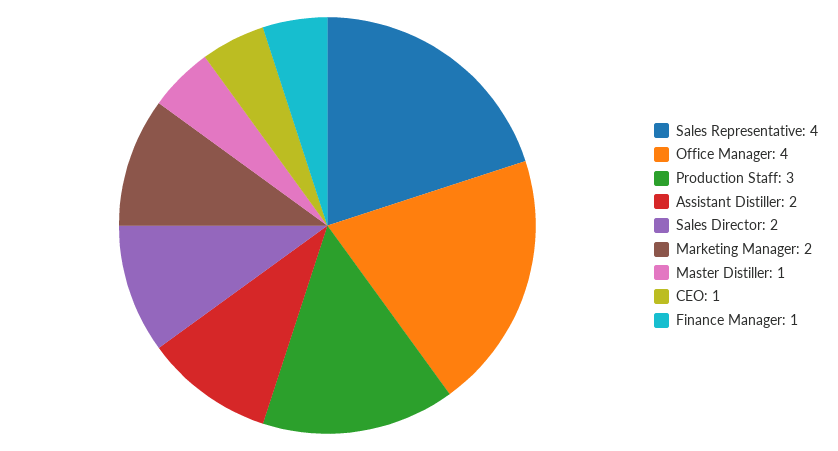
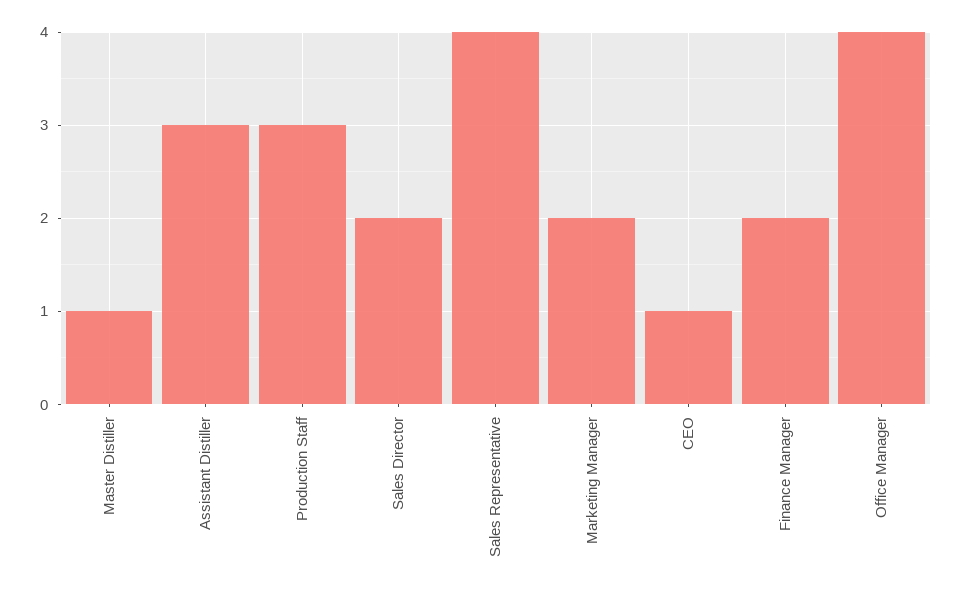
  {
    "Sales Representative": 4,
    "Office Manager": 4,
    "Production Staff": 3,
-   "Assistant Distiller": 2,
+   "Assistant Distiller": 3,
    "Sales Director": 2,
    "Marketing Manager": 2,
    "Master Distiller": 1,
    "CEO": 1,
-   "Finance Manager": 1
+   "Finance Manager": 2
  }

